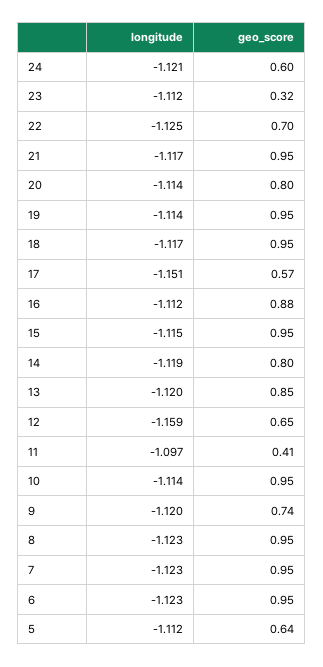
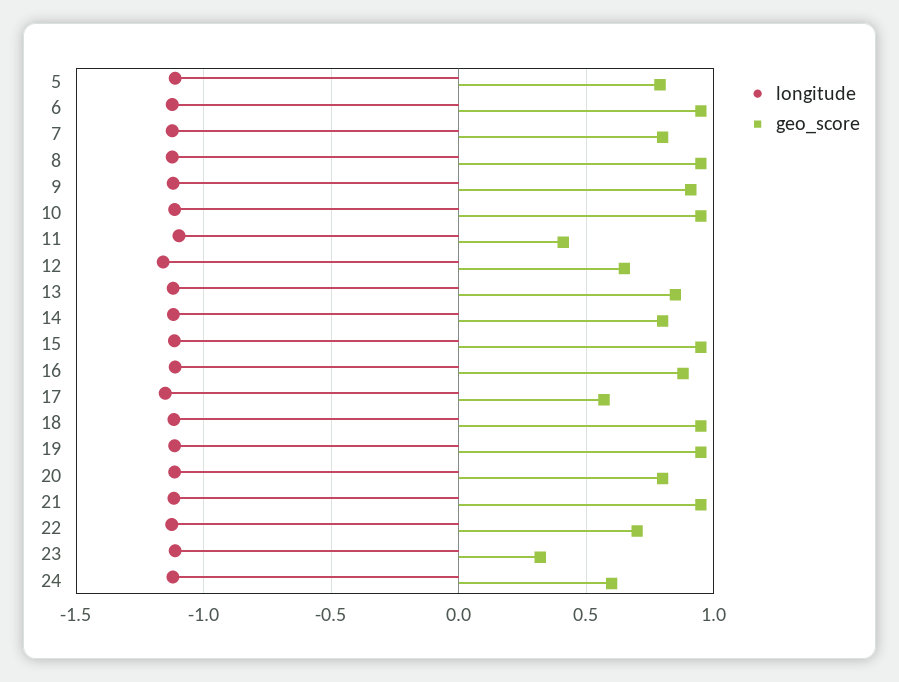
  {
    "longitude": {
      "24": -1.121,
      "23": -1.112,
      "22": -1.125,
      "21": -1.117,
      "20": -1.114,
      "19": -1.114,
      "18": -1.117,
      "17": -1.151,
      "16": -1.112,
      "15": -1.115,
      "14": -1.119,
      "13": -1.12,
      "12": -1.159,
      "11": -1.097,
      "10": -1.114,
      "9": -1.12,
      "8": -1.123,
      "7": -1.123,
      "6": -1.123,
      "5": -1.112
    },
    "geo_score": {
      "24": 0.6,
      "23": 0.32,
      "22": 0.7,
      "21": 0.95,
      "20": 0.8,
      "19": 0.95,
      "18": 0.95,
      "17": 0.57,
      "16": 0.88,
      "15": 0.95,
      "14": 0.8,
      "13": 0.85,
      "12": 0.65,
      "11": 0.41,
      "10": 0.95,
-     "9": 0.74,
+     "9": 0.9,
      "8": 0.95,
-     "7": 0.95,
+     "7": 0.8,
      "6": 0.95,
-     "5": 0.64
+     "5": 0.8
    }
  }

